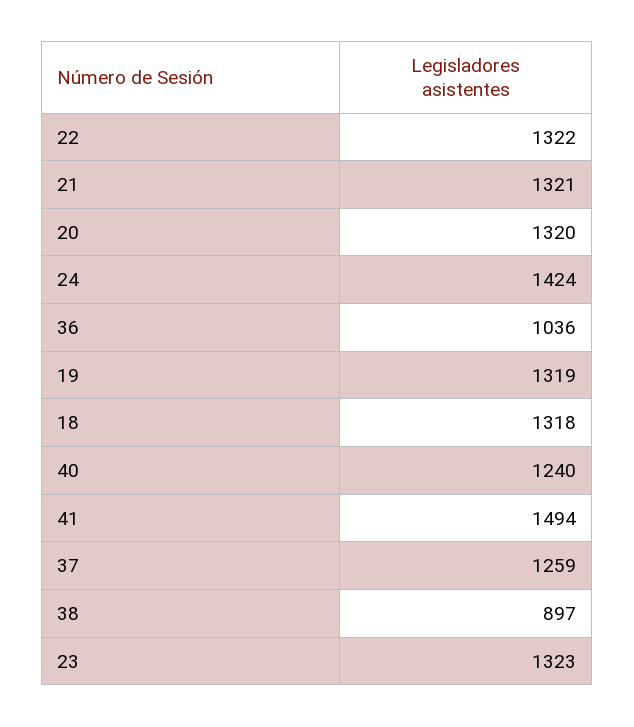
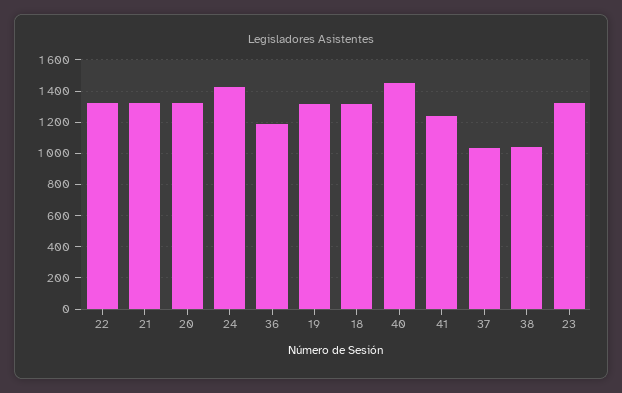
  {
    "22": 1322,
    "21": 1321,
    "20": 1320,
    "24": 1424,
-   "36": 1036,
+   "36": 1200,
    "19": 1319,
    "18": 1318,
-   "40": 1240,
+   "40": 1450,
-   "41": 1494,
+   "41": 1250,
-   "37": 1259,
+   "37": 1050,
-   "38": 897,
+   "38": 1050,
    "23": 1323
  }

